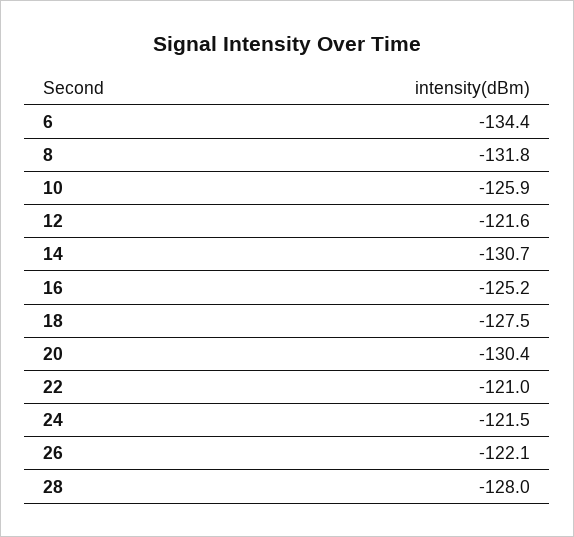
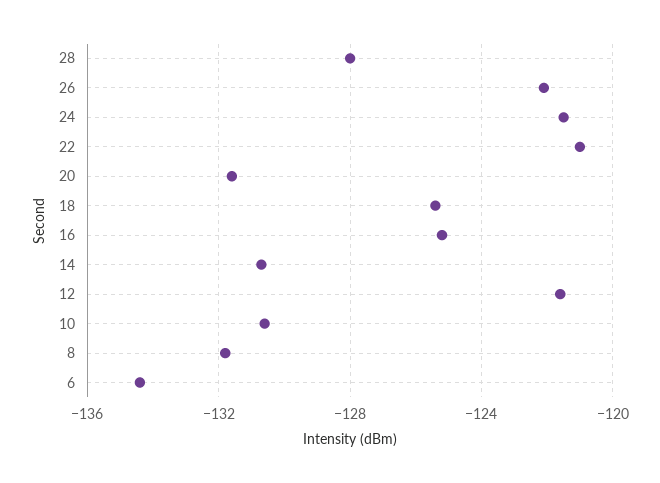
  {
    "6": -134.4,
    "8": -131.8,
-   "10": -125.9,
+   "10": -130.5,
    "12": -121.6,
    "14": -130.7,
    "16": -125.2,
-   "18": -127.5,
+   "18": -125.5,
-   "20": -130.4,
+   "20": -131.5,
    "22": -121,
    "24": -121.5,
    "26": -122.1,
    "28": -128
  }

